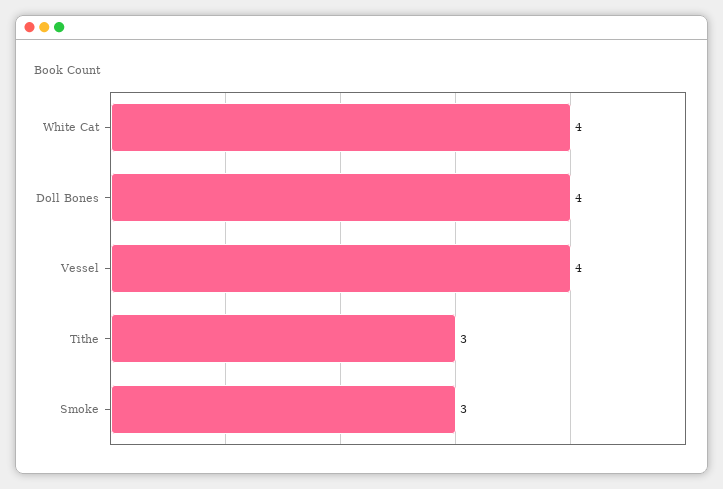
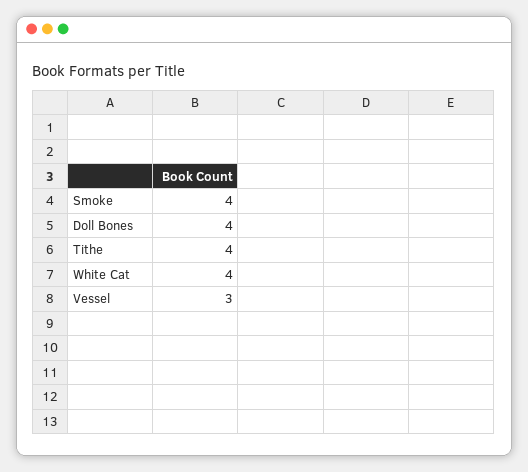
  {
    "White Cat": 4,
    "Doll Bones": 4,
-   "Vessel": 4,
+   "Vessel": 3,
-   "Tithe": 3,
+   "Tithe": 4,
-   "Smoke": 3
+   "Smoke": 4
  }

